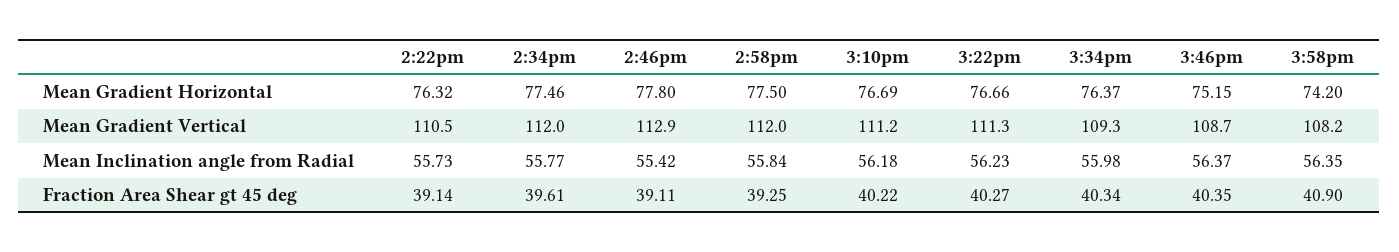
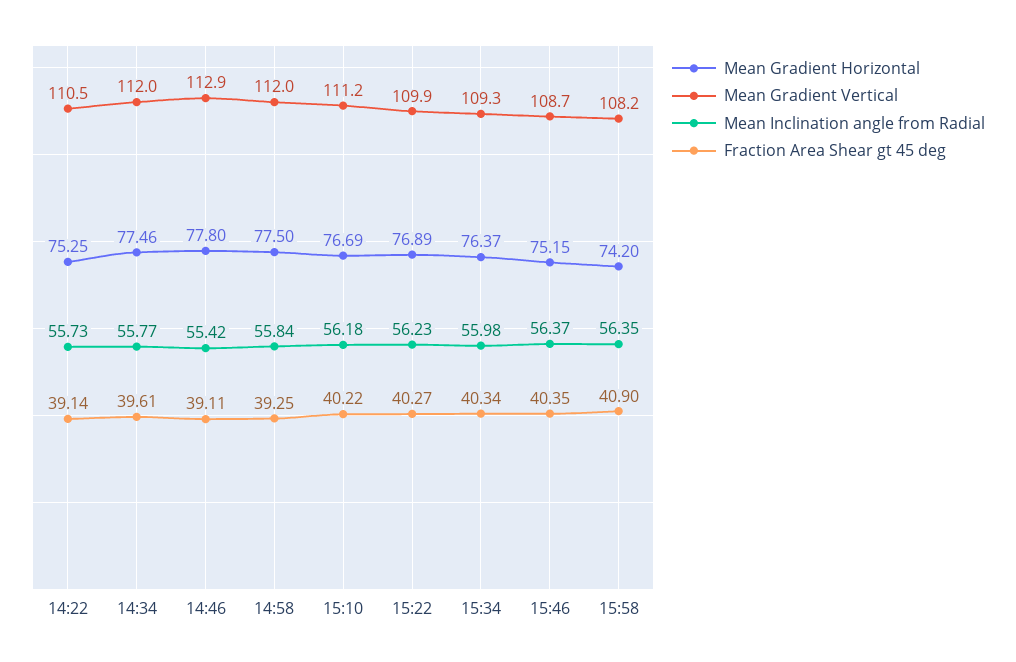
  {
    "Mean Gradient Horizontal": {
-     "2:22pm": 76.32,
+     "2:22pm": 75.25,
      "2:34pm": 77.46,
      "2:46pm": 77.8,
      "2:58pm": 77.5,
      "3:10pm": 76.69,
-     "3:22pm": 76.66,
+     "3:22pm": 76.89,
      "3:34pm": 76.37,
      "3:46pm": 75.15,
      "3:58pm": 74.2
    },
    "Mean Gradient Vertical": {
      "2:22pm": 110.5,
      "2:34pm": 112,
      "2:46pm": 112.9,
      "2:58pm": 112,
      "3:10pm": 111.2,
-     "3:22pm": 111.3,
+     "3:22pm": 109.9,
      "3:34pm": 109.3,
      "3:46pm": 108.7,
      "3:58pm": 108.2
    },
    "Mean Inclination angle from Radial": {
      "2:22pm": 55.73,
      "2:34pm": 55.77,
      "2:46pm": 55.42,
      "2:58pm": 55.84,
      "3:10pm": 56.18,
      "3:22pm": 56.23,
      "3:34pm": 55.98,
      "3:46pm": 56.37,
      "3:58pm": 56.35
    },
    "Fraction Area Shear gt 45 deg": {
      "2:22pm": 39.14,
      "2:34pm": 39.61,
      "2:46pm": 39.11,
      "2:58pm": 39.25,
      "3:10pm": 40.22,
      "3:22pm": 40.27,
      "3:34pm": 40.34,
      "3:46pm": 40.35,
      "3:58pm": 40.9
    }
  }

